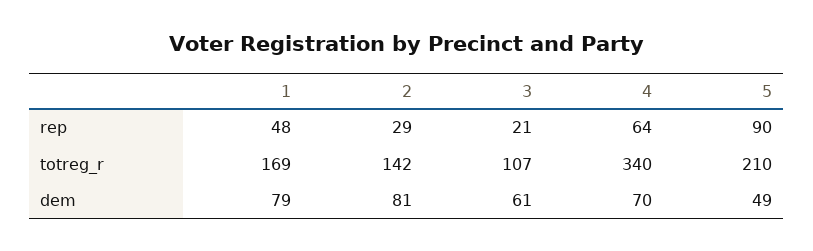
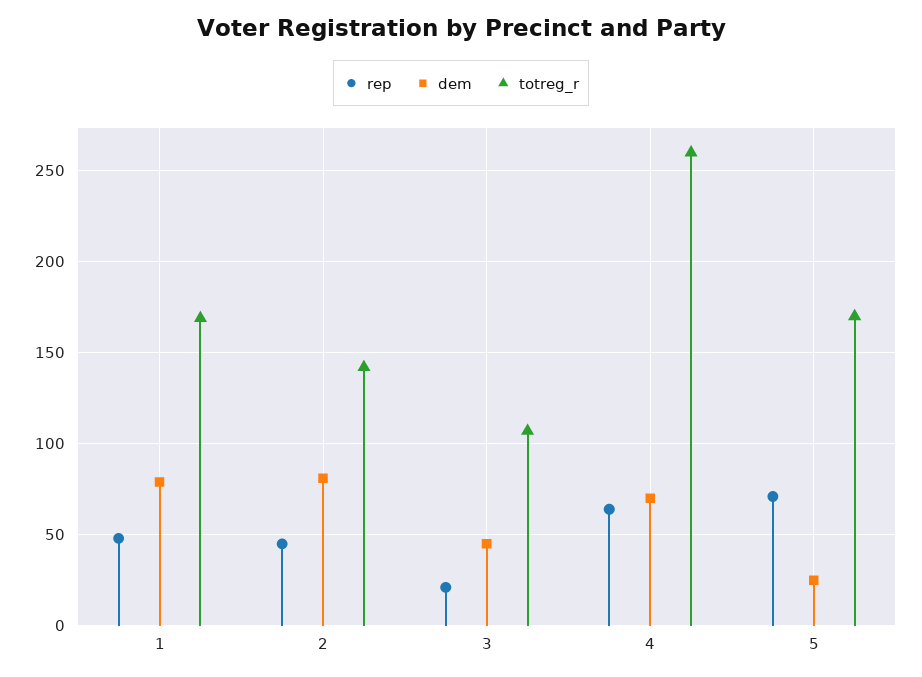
  {
    "rep": {
      "1": 48,
-     "2": 29,
+     "2": 45,
      "3": 21,
      "4": 64,
-     "5": 90
+     "5": 70
    },
    "totreg_r": {
      "1": 169,
      "2": 142,
      "3": 107,
-     "4": 340,
+     "4": 260,
-     "5": 210
+     "5": 170
    },
    "dem": {
      "1": 79,
      "2": 81,
-     "3": 61,
+     "3": 45,
      "4": 70,
-     "5": 49
+     "5": 25
    }
  }

